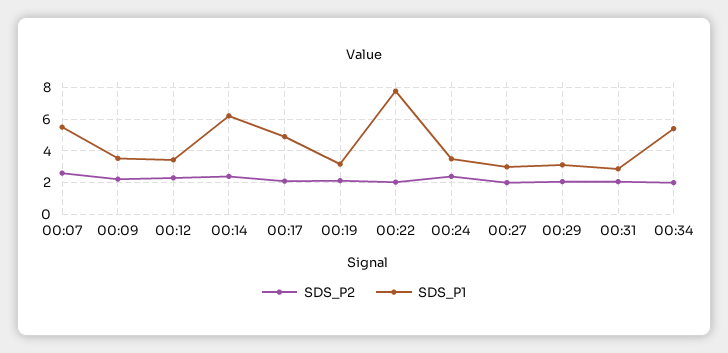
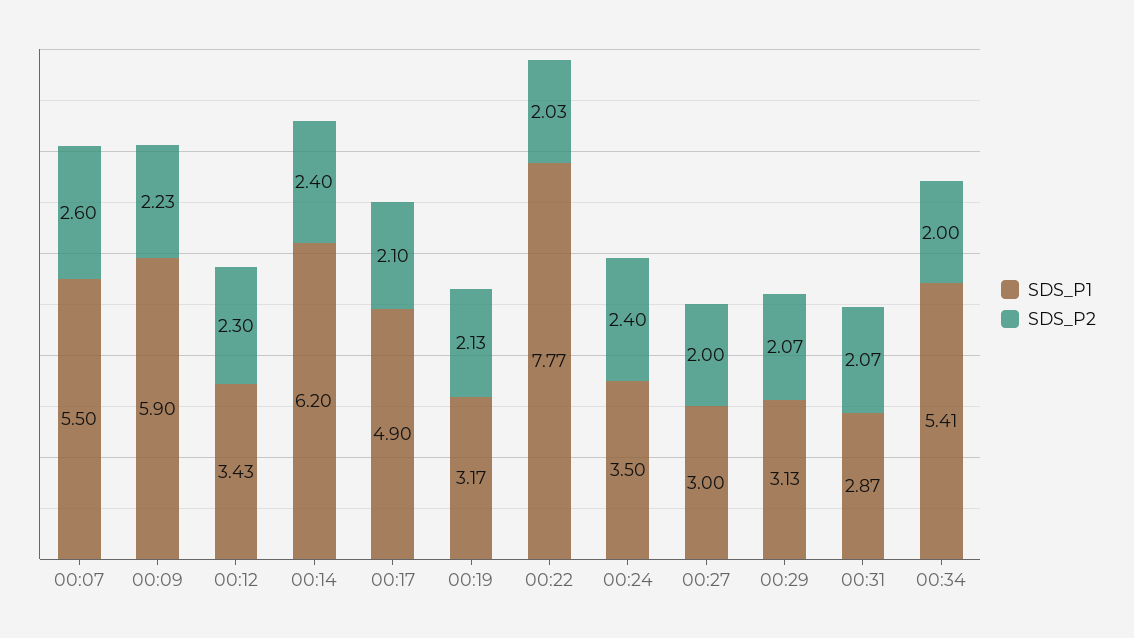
  {
    "SDS_P2": {
      "00:07": 2.6,
      "00:09": 2.23,
      "00:12": 2.3,
      "00:14": 2.4,
      "00:17": 2.1,
      "00:19": 2.13,
      "00:22": 2.03,
      "00:24": 2.4,
      "00:27": 2,
      "00:29": 2.07,
      "00:31": 2.07,
      "00:34": 2
    },
    "SDS_P1": {
      "00:07": 5.5,
-     "00:09": 3.5,
+     "00:09": 5.9,
      "00:12": 3.43,
      "00:14": 6.2,
      "00:17": 4.9,
      "00:19": 3.17,
      "00:22": 7.77,
      "00:24": 3.5,
      "00:27": 3,
      "00:29": 3.13,
      "00:31": 2.87,
      "00:34": 5.41
    }
  }

